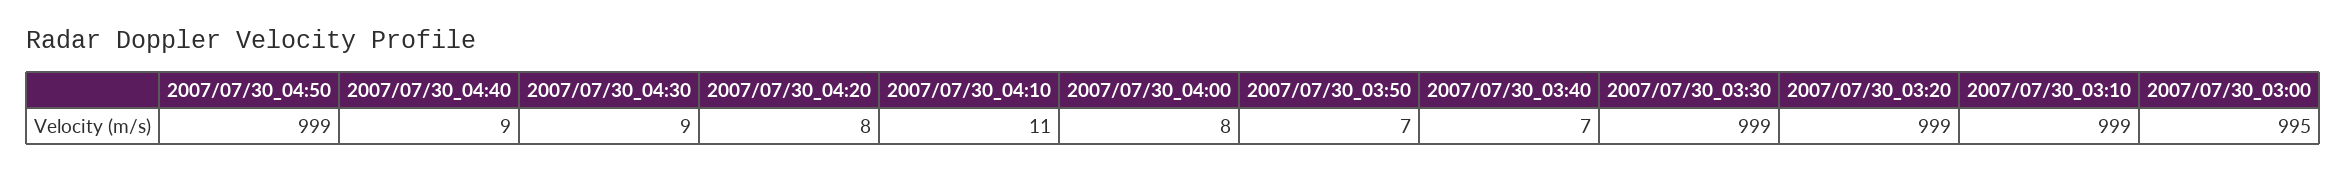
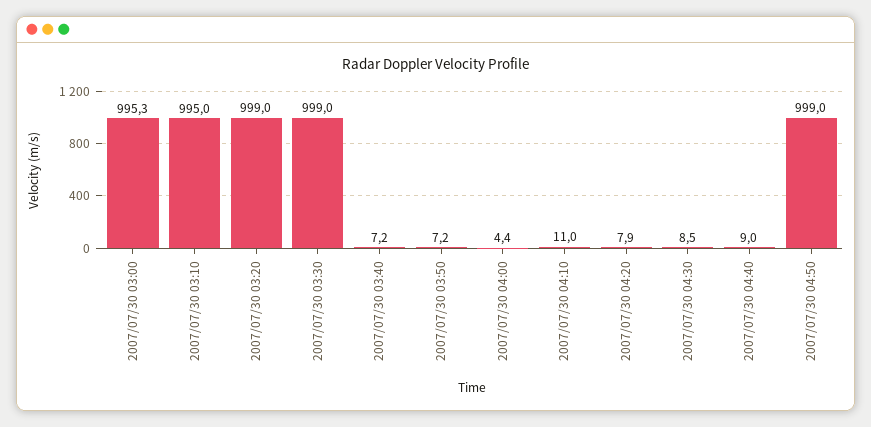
  {
    "2007/07/30_04:50": 999,
    "2007/07/30_04:40": 9,
    "2007/07/30_04:30": 8.5,
    "2007/07/30_04:20": 7.9,
    "2007/07/30_04:10": 11,
-   "2007/07/30_04:00": 8,
+   "2007/07/30_04:00": 4.4,
    "2007/07/30_03:50": 7.2,
    "2007/07/30_03:40": 7.2,
    "2007/07/30_03:30": 999,
    "2007/07/30_03:20": 999,
-   "2007/07/30_03:10": 999,
+   "2007/07/30_03:10": 995,
    "2007/07/30_03:00": 995.3
  }

